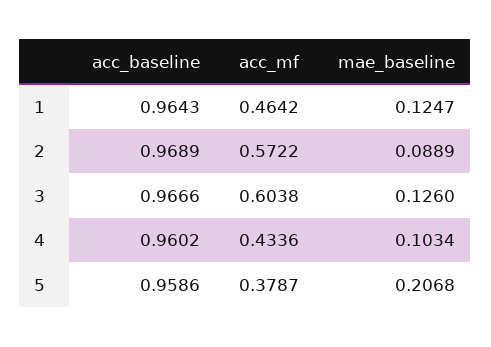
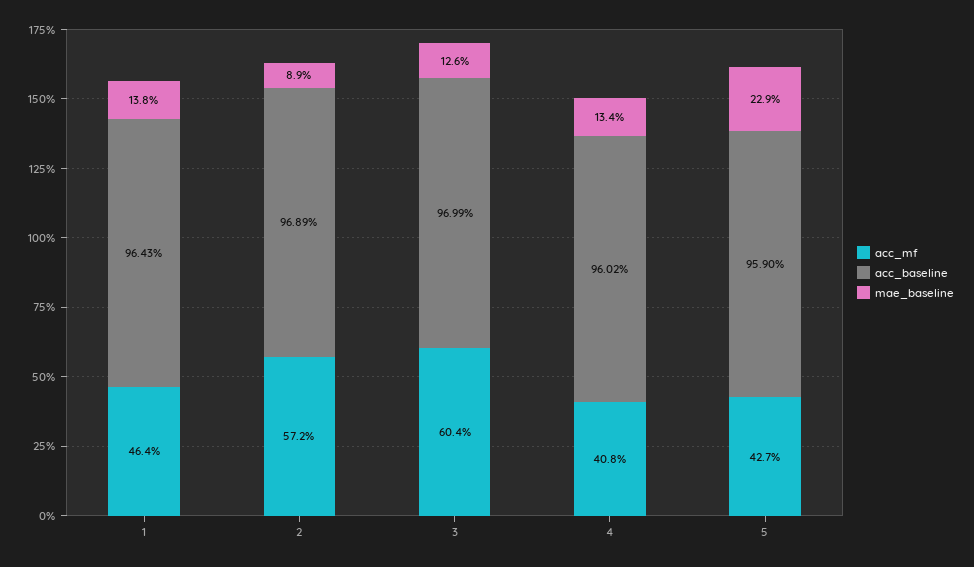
  {
    "acc_baseline": {
      "1": 0.9643,
      "2": 0.9689,
-     "3": 0.9666,
+     "3": 0.9699,
      "4": 0.9602,
-     "5": 0.9586
+     "5": 0.959
    },
    "acc_mf": {
      "1": 0.4642,
      "2": 0.5722,
      "3": 0.6038,
-     "4": 0.4336,
+     "4": 0.408,
-     "5": 0.3787
+     "5": 0.427
    },
    "mae_baseline": {
-     "1": 0.1247,
+     "1": 0.138,
      "2": 0.0889,
      "3": 0.126,
-     "4": 0.1034,
+     "4": 0.134,
-     "5": 0.2068
+     "5": 0.229
    }
  }

